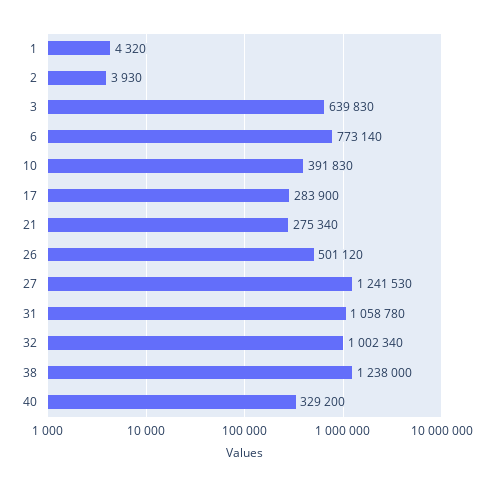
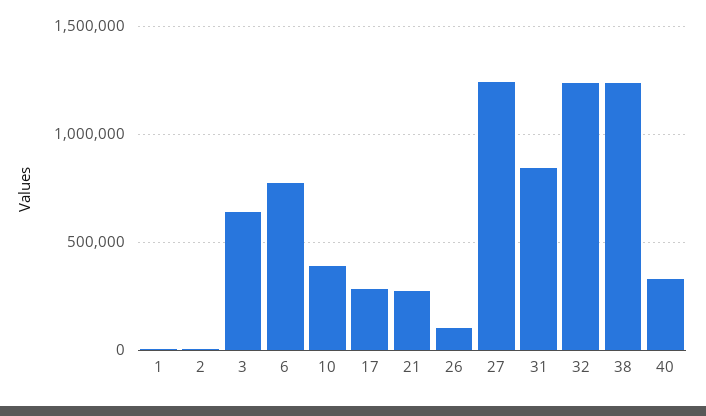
  {
    "1": 4320,
    "2": 3930,
    "3": 639830,
    "6": 773140,
    "10": 391830,
    "17": 283900,
    "21": 275340,
-   "26": 501120,
+   "26": 100000,
    "27": 1241530,
-   "31": 1058780,
+   "31": 850000,
-   "32": 1002340,
+   "32": 1250000,
    "38": 1238000,
    "40": 329200
  }

